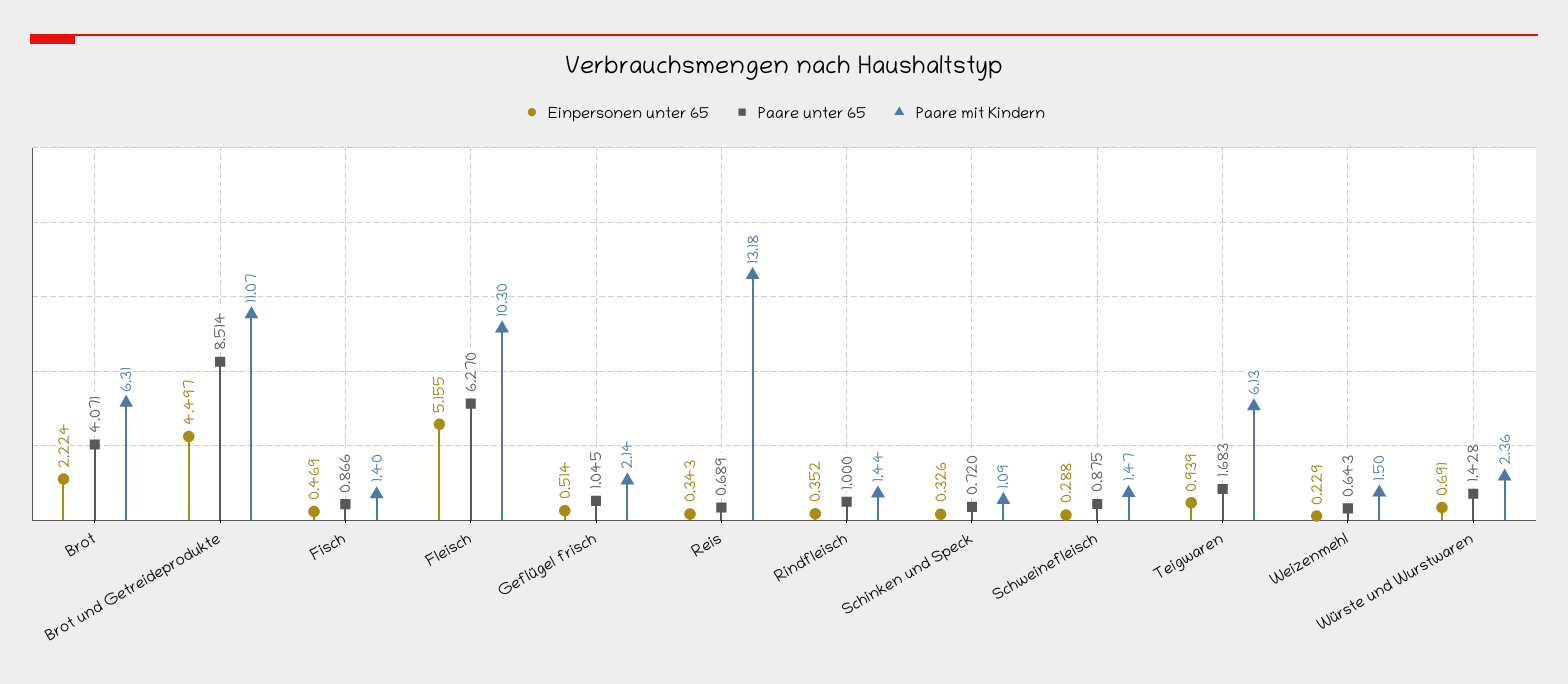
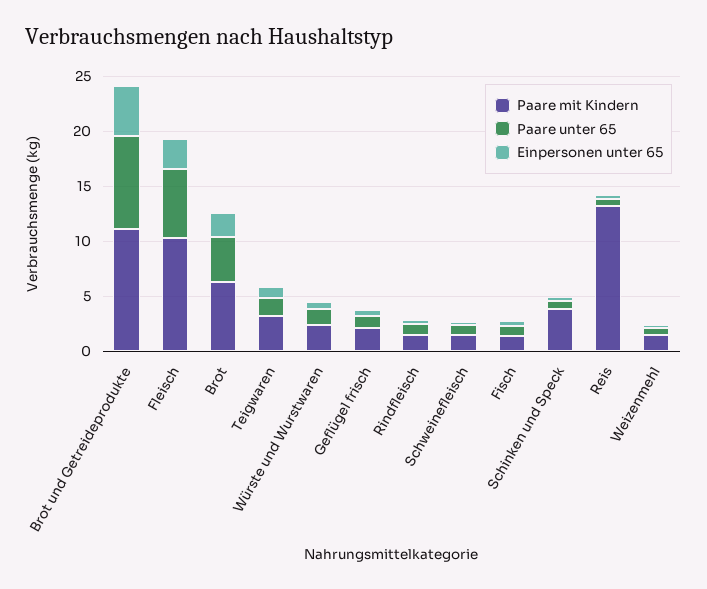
  {
    "Einpersonen unter 65": {
      "Brot": 2.224,
      "Brot und Getreideprodukte": 4.497,
      "Fisch": 0.469,
-     "Fleisch": 5.155,
+     "Fleisch": 3,
      "Geflügel frisch": 0.514,
      "Reis": 0.343,
      "Rindfleisch": 0.352,
      "Schinken und Speck": 0.326,
      "Schweinefleisch": 0.288,
      "Teigwaren": 0.939,
      "Weizenmehl": 0.229,
      "Würste und Wurstwaren": 0.691
    },
    "Paare unter 65": {
      "Brot": 4.071,
      "Brot und Getreideprodukte": 8.514,
      "Fisch": 0.866,
      "Fleisch": 6.27,
      "Geflügel frisch": 1.045,
      "Reis": 0.689,
      "Rindfleisch": 1,
      "Schinken und Speck": 0.72,
      "Schweinefleisch": 0.875,
      "Teigwaren": 1.683,
      "Weizenmehl": 0.643,
      "Würste und Wurstwaren": 1.428
    },
    "Paare mit Kindern": {
      "Brot": 6.31,
      "Brot und Getreideprodukte": 11.07,
      "Fisch": 1.4,
      "Fleisch": 10.3,
      "Geflügel frisch": 2.14,
      "Reis": 13.18,
      "Rindfleisch": 1.44,
-     "Schinken und Speck": 1.09,
+     "Schinken und Speck": 4,
      "Schweinefleisch": 1.47,
-     "Teigwaren": 6.13,
+     "Teigwaren": 3,
      "Weizenmehl": 1.5,
      "Würste und Wurstwaren": 2.36
    }
  }

